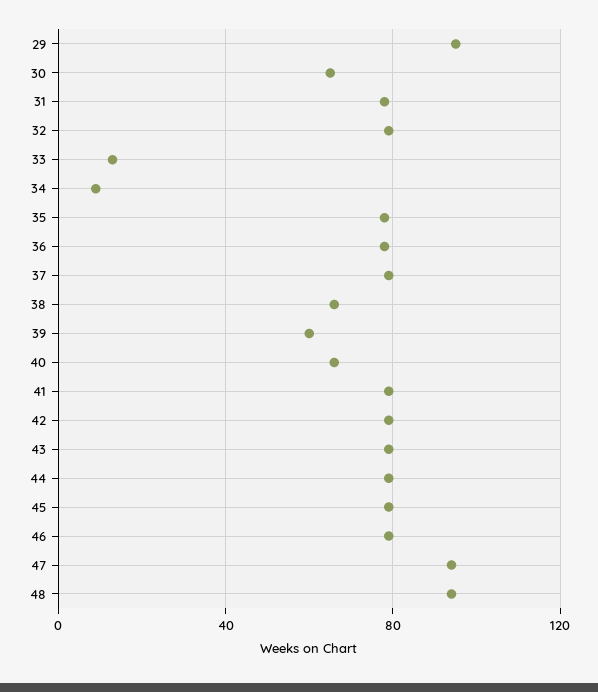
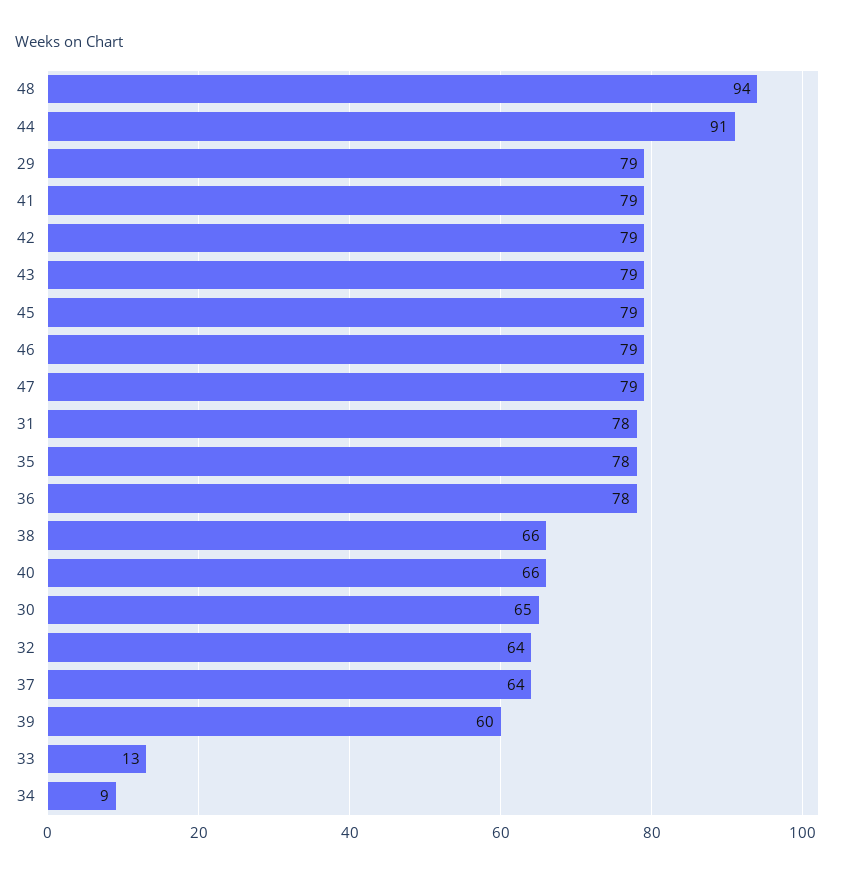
  {
-   "29": 95,
+   "29": 79,
    "30": 65,
    "31": 78,
-   "32": 80,
+   "32": 64,
    "33": 13,
    "34": 9,
    "35": 78,
    "36": 78,
-   "37": 80,
+   "37": 64,
    "38": 66,
    "39": 60,
    "40": 66,
    "41": 79,
    "42": 79,
    "43": 79,
-   "44": 80,
+   "44": 91,
    "45": 79,
    "46": 79,
-   "47": 95,
+   "47": 79,
    "48": 94
  }

